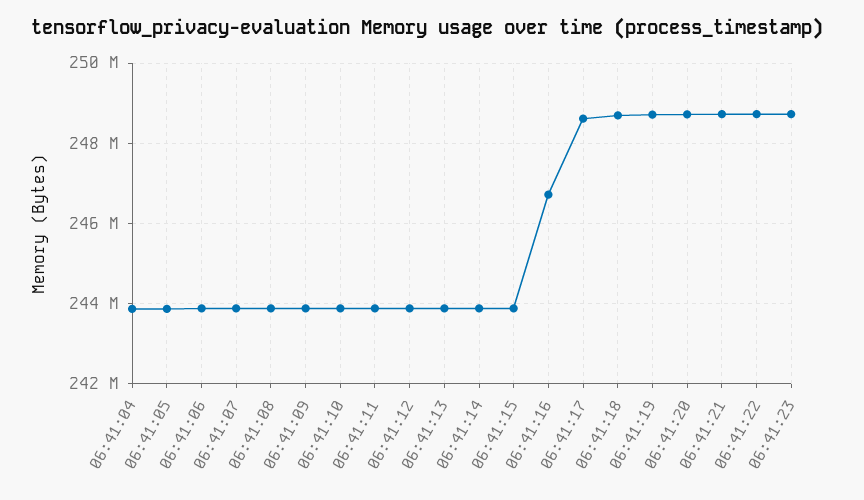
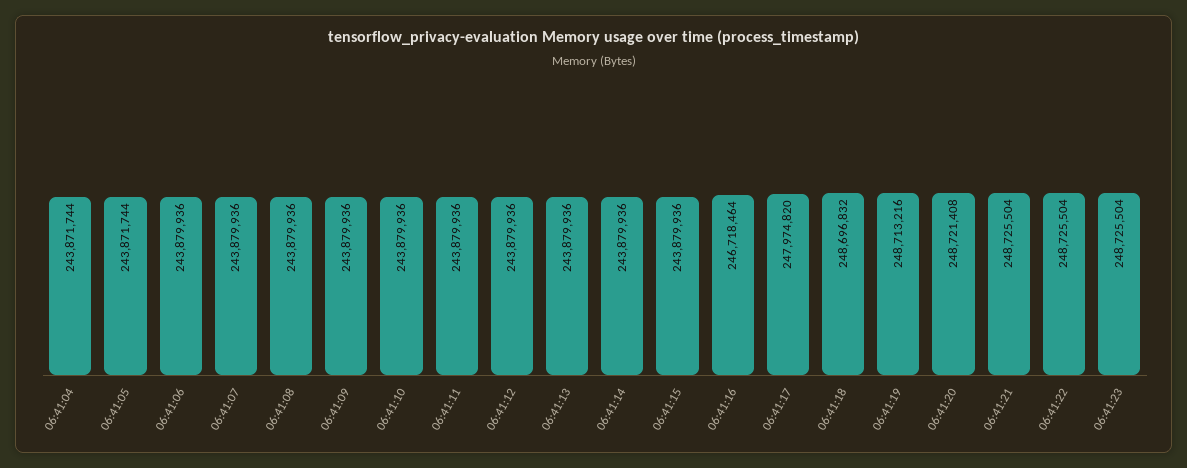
  {
    "06:41:04": 243871744,
    "06:41:05": 243871744,
    "06:41:06": 243879936,
    "06:41:07": 243879936,
    "06:41:08": 243879936,
    "06:41:09": 243879936,
    "06:41:10": 243879936,
    "06:41:11": 243879936,
    "06:41:12": 243879936,
    "06:41:13": 243879936,
    "06:41:14": 243879936,
    "06:41:15": 243879936,
    "06:41:16": 246718464,
-   "06:41:17": 248600000,
+   "06:41:17": 247974820,
    "06:41:18": 248696832,
    "06:41:19": 248713216,
    "06:41:20": 248721408,
    "06:41:21": 248725504,
    "06:41:22": 248725504,
    "06:41:23": 248725504
  }

